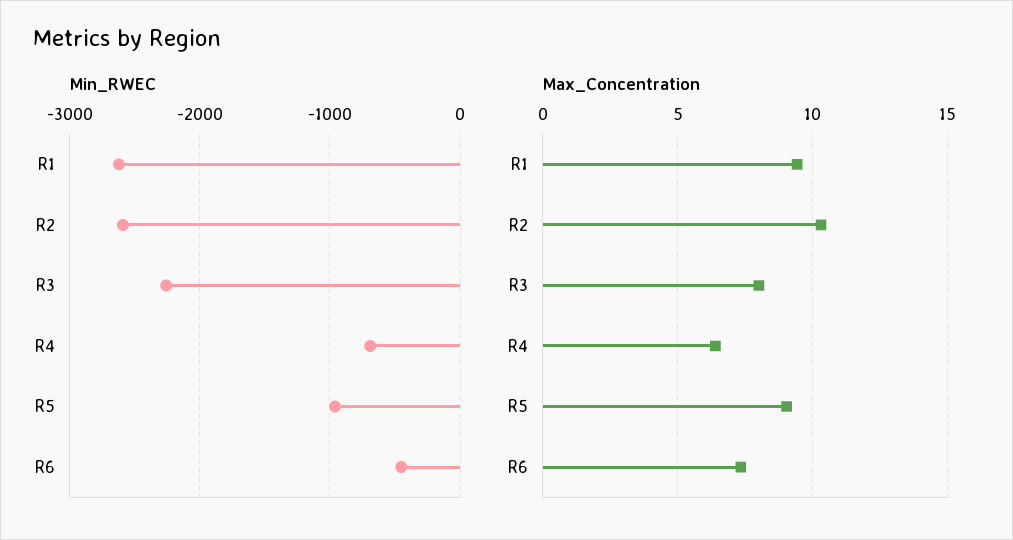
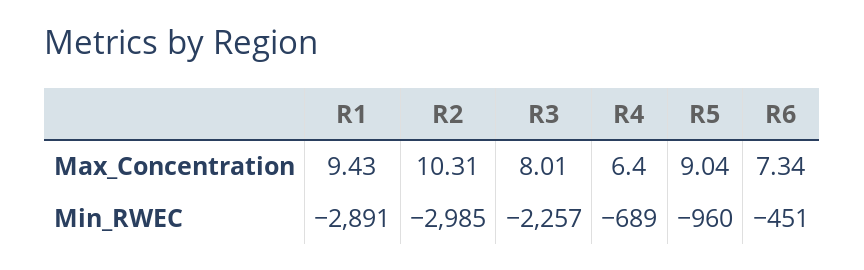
  {
    "Min_RWEC": {
-     "R1": -2600,
+     "R1": -2891,
-     "R2": -2600,
+     "R2": -2985,
      "R3": -2257,
      "R4": -689,
      "R5": -960,
      "R6": -451
    },
    "Max_Concentration": {
      "R1": 9.43,
      "R2": 10.31,
      "R3": 8.01,
      "R4": 6.4,
      "R5": 9.04,
      "R6": 7.34
    }
  }

